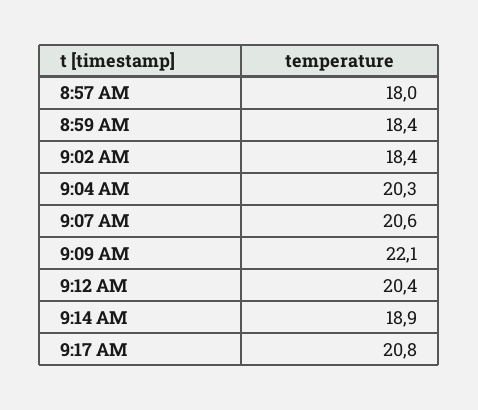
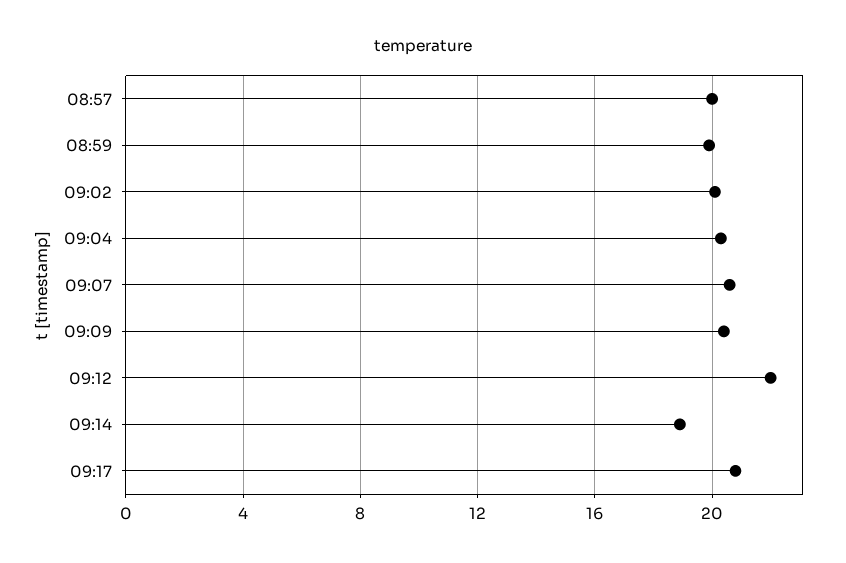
  {
-   "8:57 AM": 18,
+   "8:57 AM": 20,
-   "8:59 AM": 18.4,
+   "8:59 AM": 20,
-   "9:02 AM": 18.4,
+   "9:02 AM": 20,
    "9:04 AM": 20.3,
    "9:07 AM": 20.6,
-   "9:09 AM": 22.1,
+   "9:09 AM": 20.5,
-   "9:12 AM": 20.4,
+   "9:12 AM": 22,
    "9:14 AM": 18.9,
    "9:17 AM": 20.8
  }

